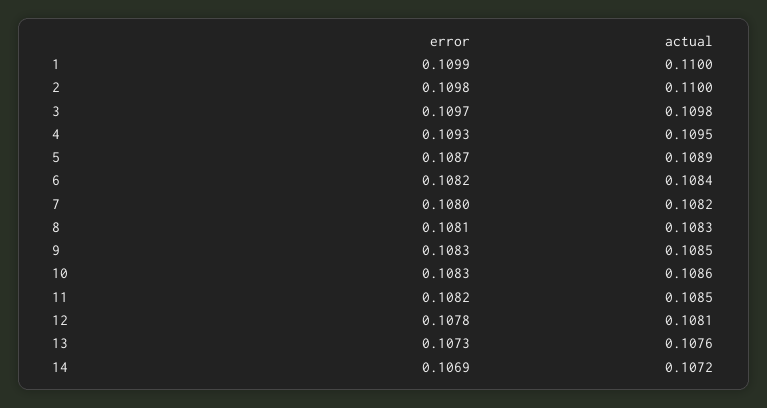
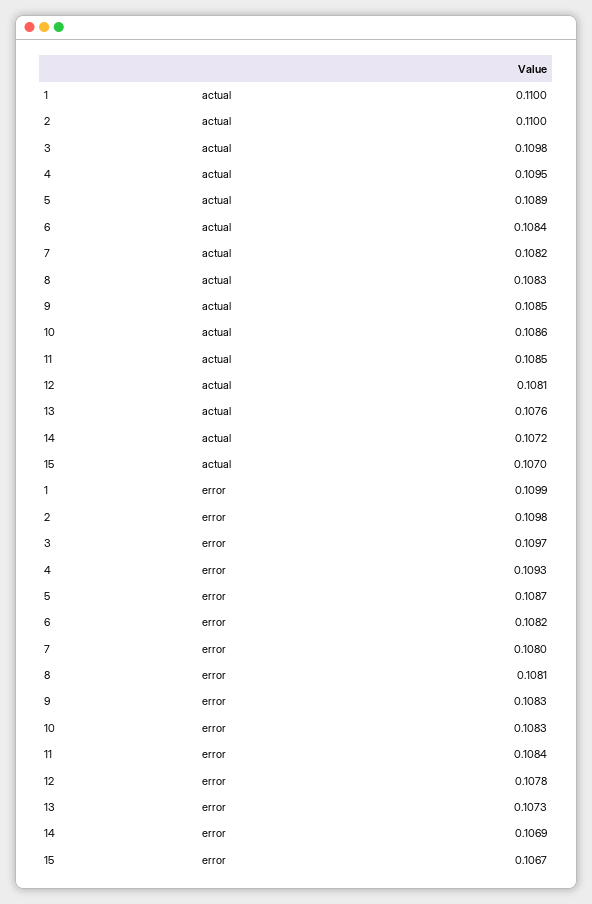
  {
    "error": {
      "1": 0.1099,
      "2": 0.1098,
      "3": 0.1097,
      "4": 0.1093,
      "5": 0.1087,
      "6": 0.1082,
      "7": 0.108,
      "8": 0.1081,
      "9": 0.1083,
      "10": 0.1083,
-     "11": 0.1082,
+     "11": 0.1084,
      "12": 0.1078,
      "13": 0.1073,
-     "14": 0.1069
+     "14": 0.1069,
+     "15": 0.1067
    },
    "actual": {
      "1": 0.11,
      "2": 0.11,
      "3": 0.1098,
      "4": 0.1095,
      "5": 0.1089,
      "6": 0.1084,
      "7": 0.1082,
      "8": 0.1083,
      "9": 0.1085,
      "10": 0.1086,
      "11": 0.1085,
      "12": 0.1081,
      "13": 0.1076,
-     "14": 0.1072
+     "14": 0.1072,
+     "15": 0.107
    }
  }

